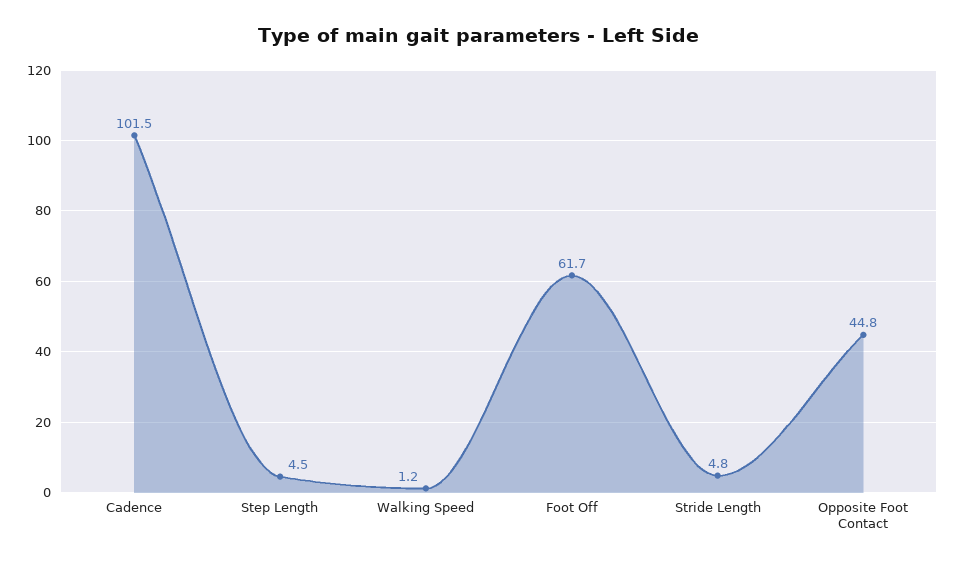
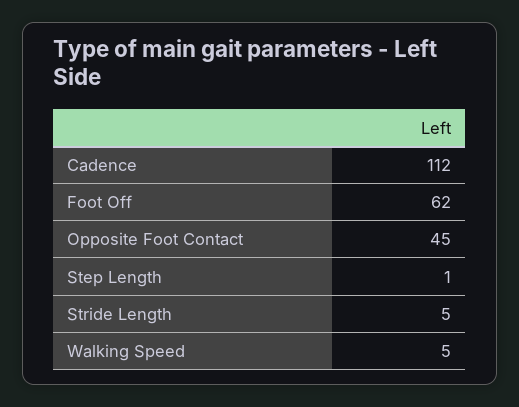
  {
-   "Cadence": 101.5,
+   "Cadence": 112,
-   "Step Length": 4.5,
+   "Step Length": 1,
-   "Walking Speed": 1.2,
+   "Walking Speed": 5,
    "Foot Off": 61.7,
    "Stride Length": 4.8,
    "Opposite Foot Contact": 44.8
  }

